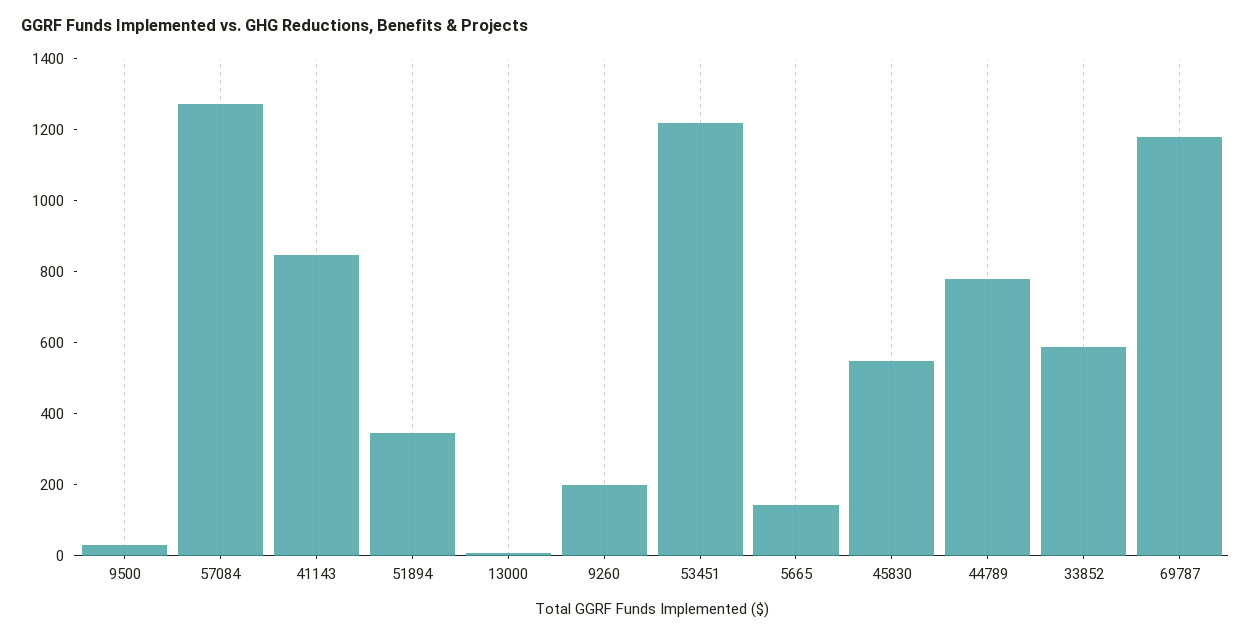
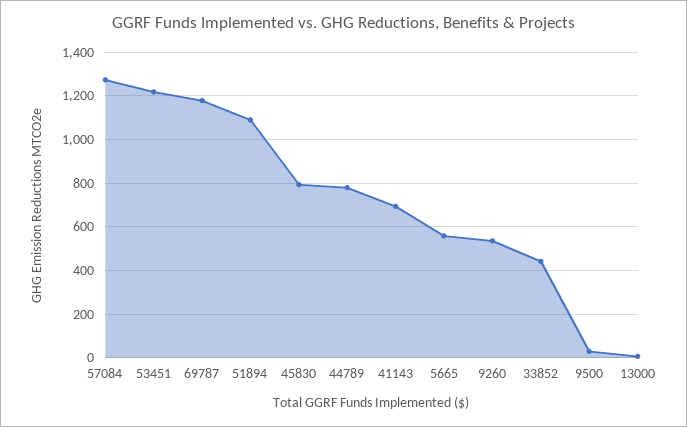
  {
    "9500": 50,
    "57084": 1250,
-   "41143": 850,
+   "41143": 700,
-   "51894": 350,
+   "51894": 1100,
    "13000": 0,
-   "9260": 200,
+   "9260": 550,
    "53451": 1200,
-   "5665": 150,
+   "5665": 550,
-   "45830": 550,
+   "45830": 800,
    "44789": 800,
-   "33852": 600,
+   "33852": 450,
    "69787": 1200
  }

